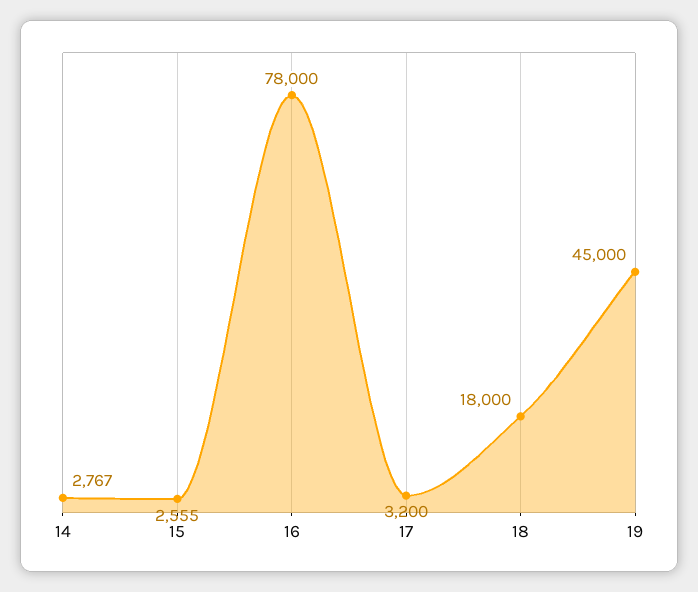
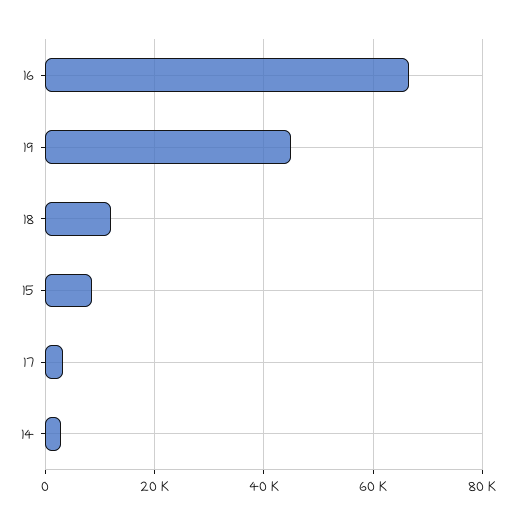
  {
    "14": 2767,
-   "15": 2555,
+   "15": 8000,
-   "16": 78000,
+   "16": 66000,
    "17": 3200,
-   "18": 18000,
+   "18": 12000,
    "19": 45000
  }

